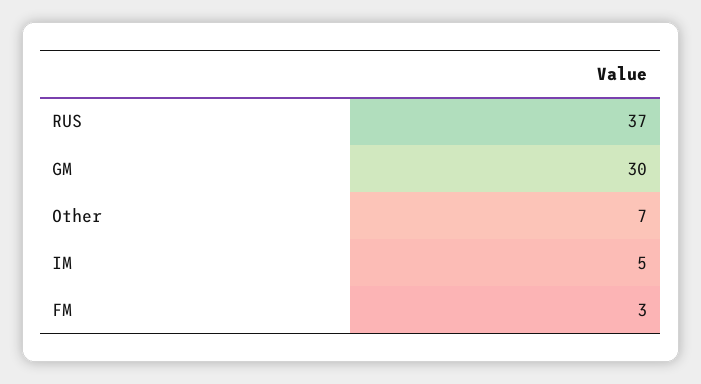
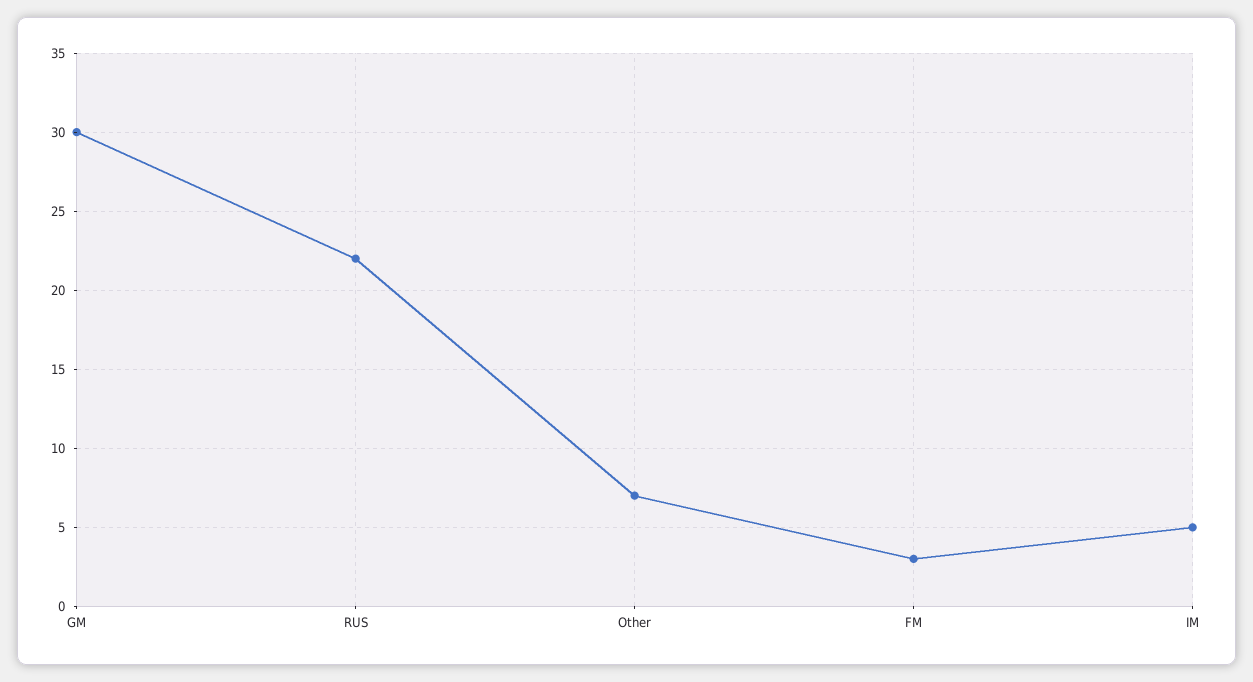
  {
-   "RUS": 37,
+   "RUS": 22,
    "GM": 30,
    "Other": 7,
    "IM": 5,
    "FM": 3
  }

